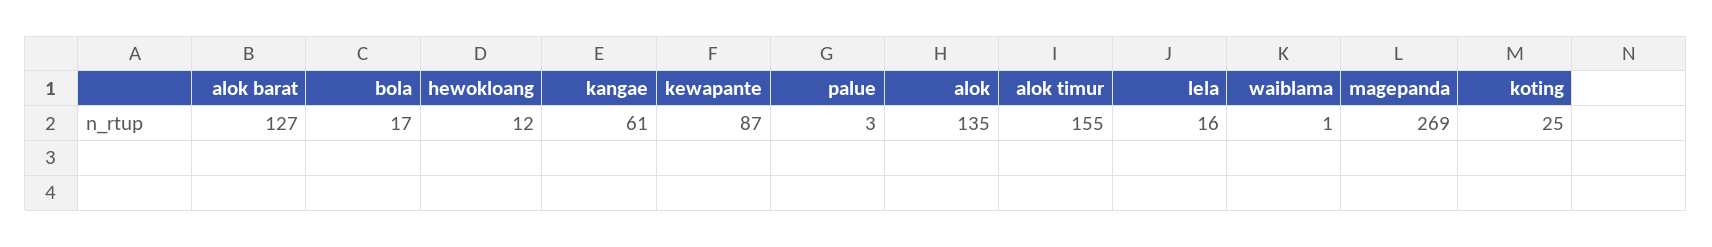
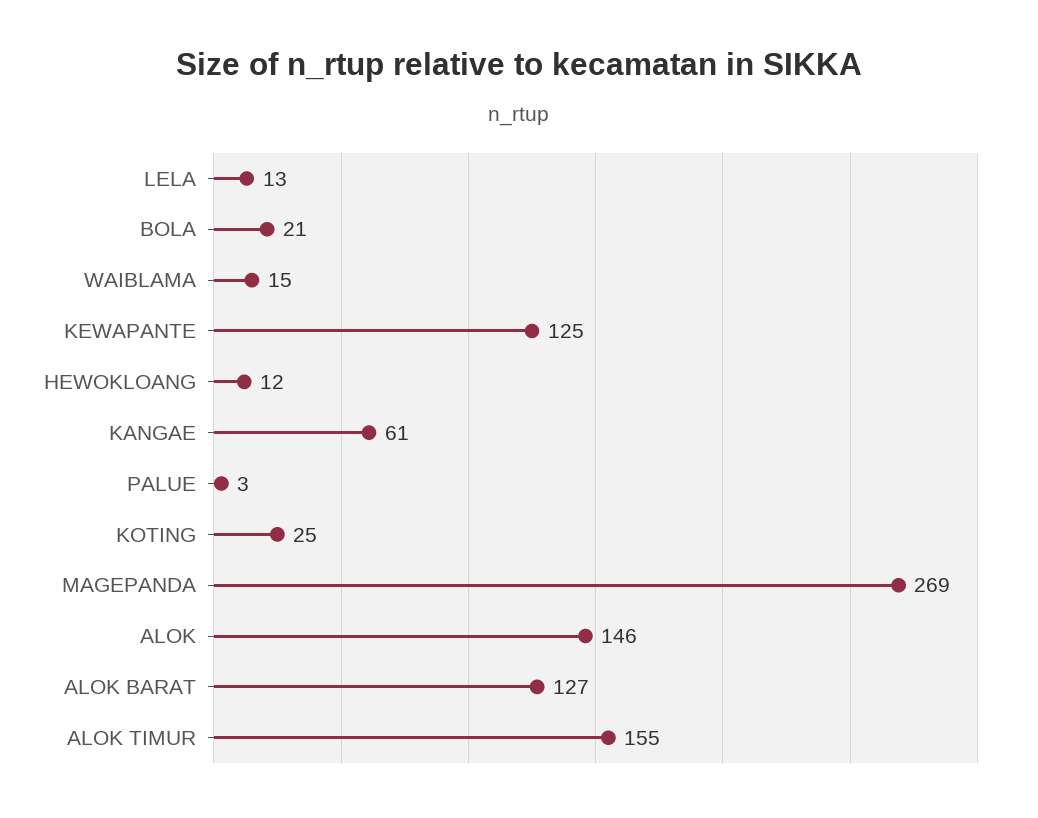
  {
    "alok barat": 127,
-   "bola": 17,
+   "bola": 21,
    "hewokloang": 12,
    "kangae": 61,
-   "kewapante": 87,
+   "kewapante": 125,
    "palue": 3,
-   "alok": 135,
+   "alok": 146,
    "alok timur": 155,
-   "lela": 16,
+   "lela": 13,
-   "waiblama": 1,
+   "waiblama": 15,
    "magepanda": 269,
    "koting": 25
  }

